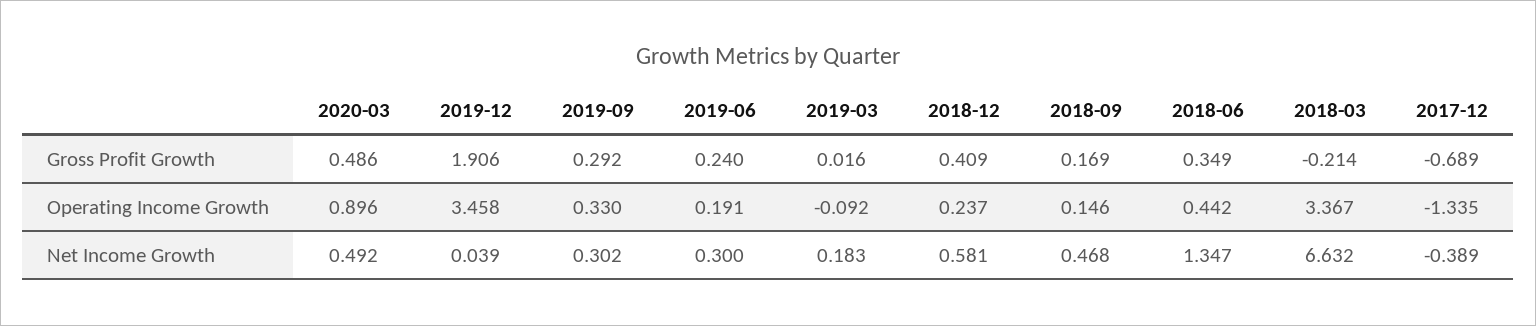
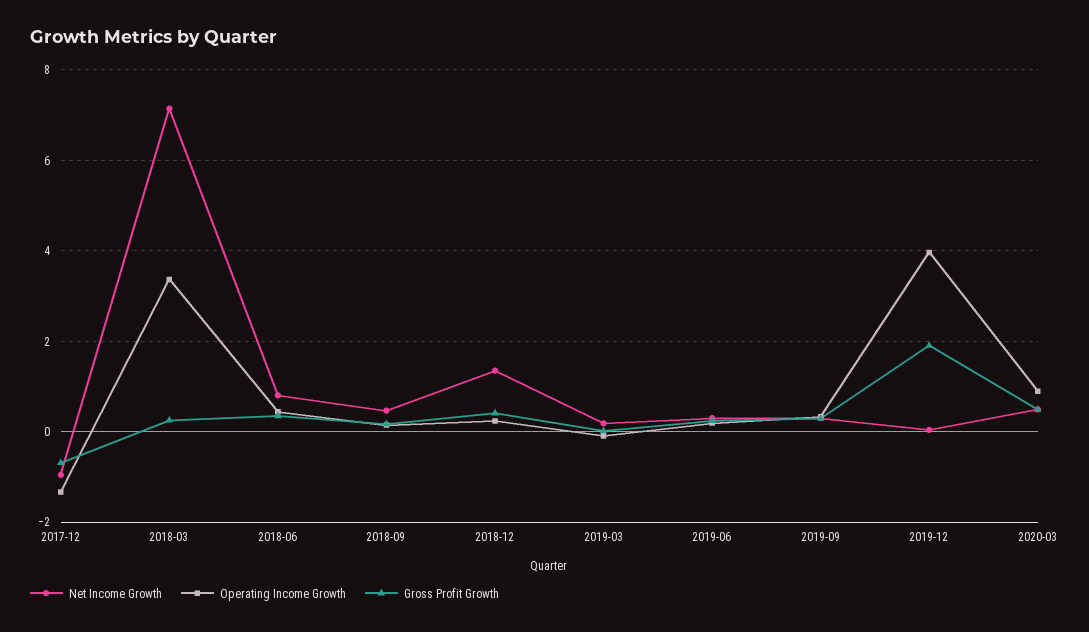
  {
    "Gross Profit Growth": {
      "2020-03": 0.486,
      "2019-12": 1.906,
      "2019-09": 0.292,
      "2019-06": 0.24,
      "2019-03": 0.016,
      "2018-12": 0.409,
      "2018-09": 0.169,
      "2018-06": 0.349,
-     "2018-03": -0.214,
+     "2018-03": 0.2,
      "2017-12": -0.689
    },
    "Operating Income Growth": {
      "2020-03": 0.896,
-     "2019-12": 3.458,
+     "2019-12": 4,
      "2019-09": 0.33,
      "2019-06": 0.191,
      "2019-03": -0.092,
      "2018-12": 0.237,
      "2018-09": 0.146,
      "2018-06": 0.442,
      "2018-03": 3.367,
      "2017-12": -1.335
    },
    "Net Income Growth": {
      "2020-03": 0.492,
      "2019-12": 0.039,
      "2019-09": 0.302,
      "2019-06": 0.3,
      "2019-03": 0.183,
-     "2018-12": 0.581,
+     "2018-12": 1.4,
      "2018-09": 0.468,
-     "2018-06": 1.347,
+     "2018-06": 0.8,
-     "2018-03": 6.632,
+     "2018-03": 7.2,
-     "2017-12": -0.389
+     "2017-12": -1
    }
  }

